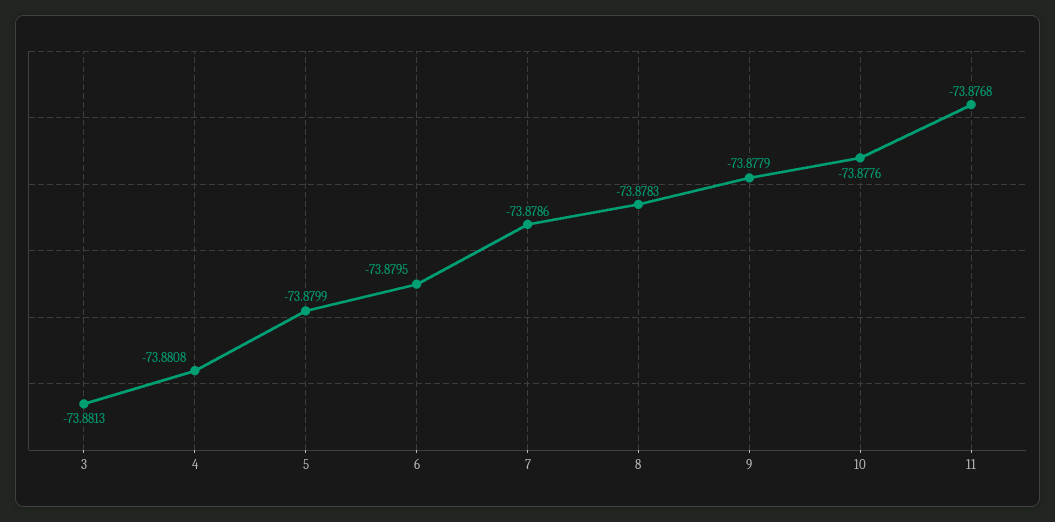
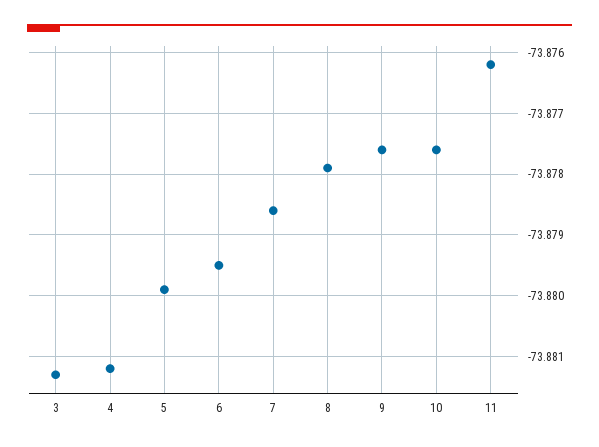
  {
    "3": -73.8813,
-   "4": -73.8808,
+   "4": -73.8812,
    "5": -73.8799,
    "6": -73.8795,
    "7": -73.8786,
-   "8": -73.8783,
+   "8": -73.8779,
-   "9": -73.8779,
+   "9": -73.8776,
    "10": -73.8776,
-   "11": -73.8768
+   "11": -73.8762
  }

